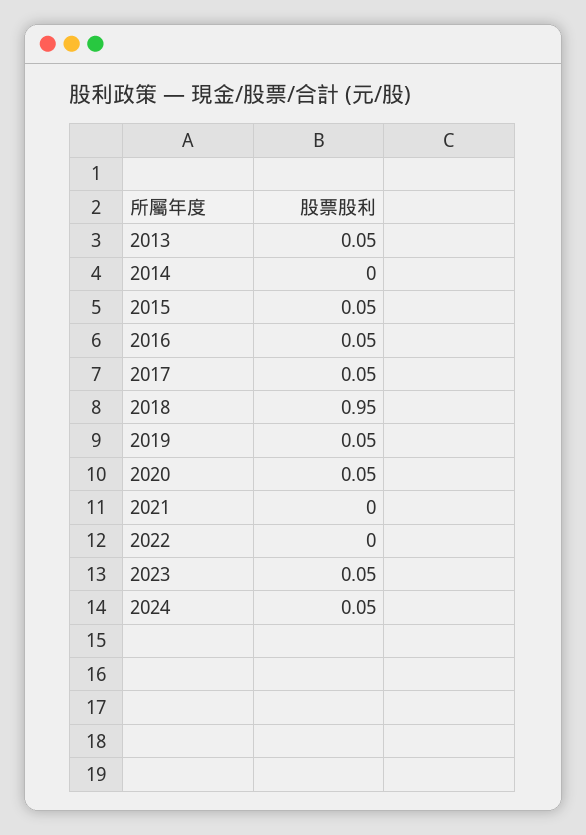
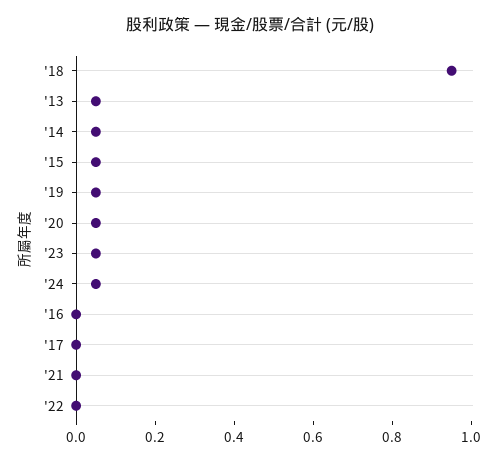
  {
    "2013": 0.05,
-   "2014": 0,
+   "2014": 0.05,
    "2015": 0.05,
-   "2016": 0.05,
+   "2016": 0,
-   "2017": 0.05,
+   "2017": 0,
    "2018": 0.95,
    "2019": 0.05,
    "2020": 0.05,
    "2021": 0,
    "2022": 0,
    "2023": 0.05,
    "2024": 0.05
  }

